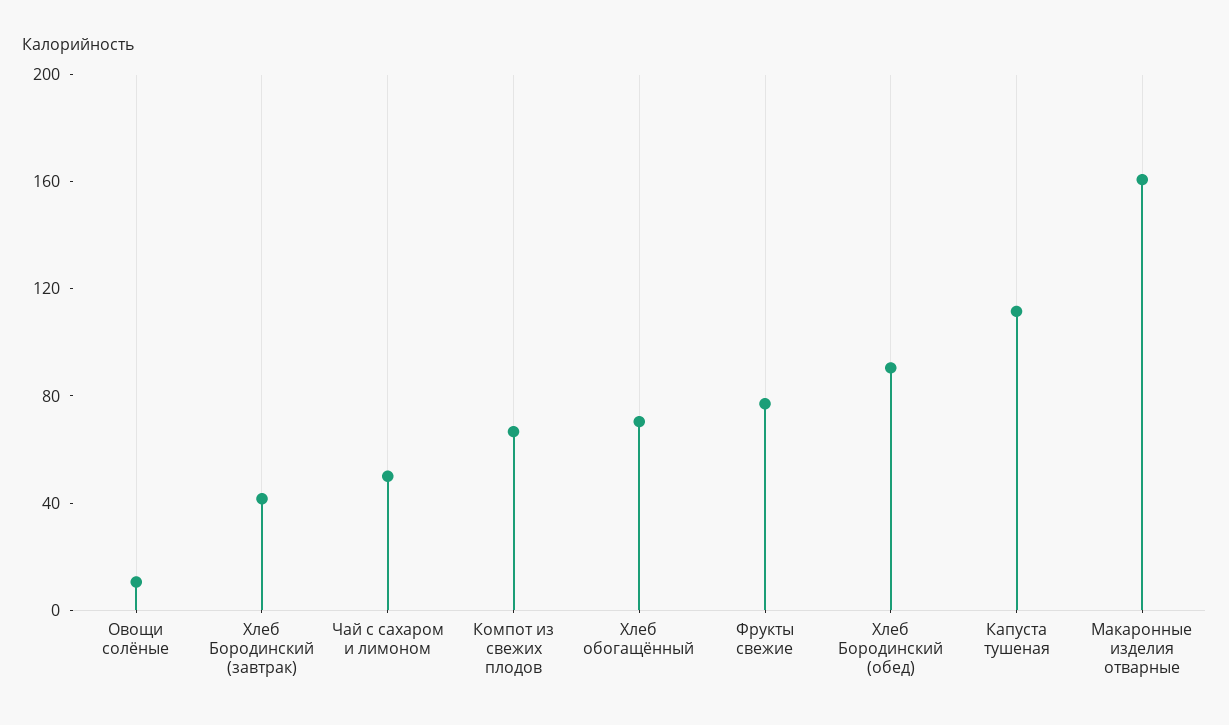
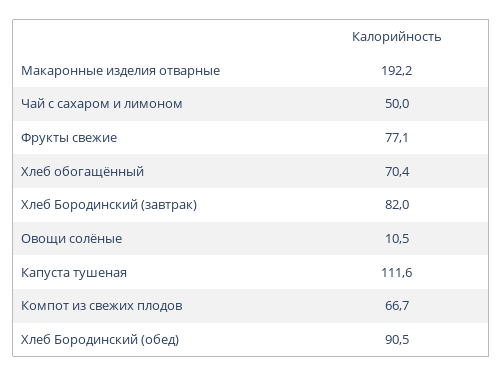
  {
    "Овощи солёные": 10.5,
-   "Хлеб Бородинский (завтрак)": 40,
+   "Хлеб Бородинский (завтрак)": 82,
    "Чай с сахаром и лимоном": 50,
    "Компот из свежих плодов": 66.7,
    "Хлеб обогащённый": 70.4,
    "Фрукты свежие": 77.1,
    "Хлеб Бородинский (обед)": 90.5,
    "Капуста тушеная": 111.6,
-   "Макаронные изделия отварные": 160
+   "Макаронные изделия отварные": 192.2
  }

